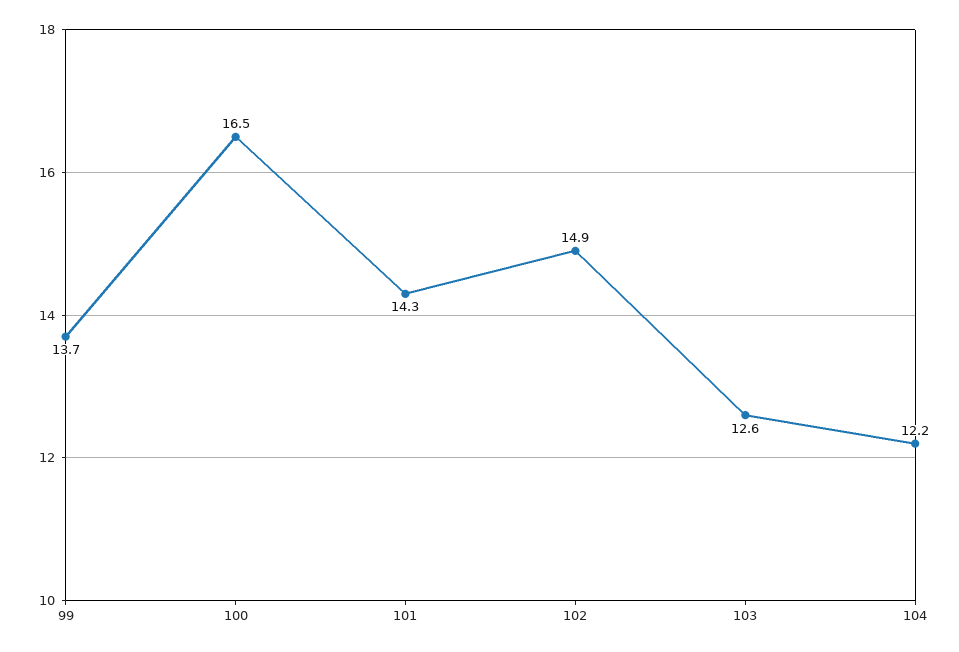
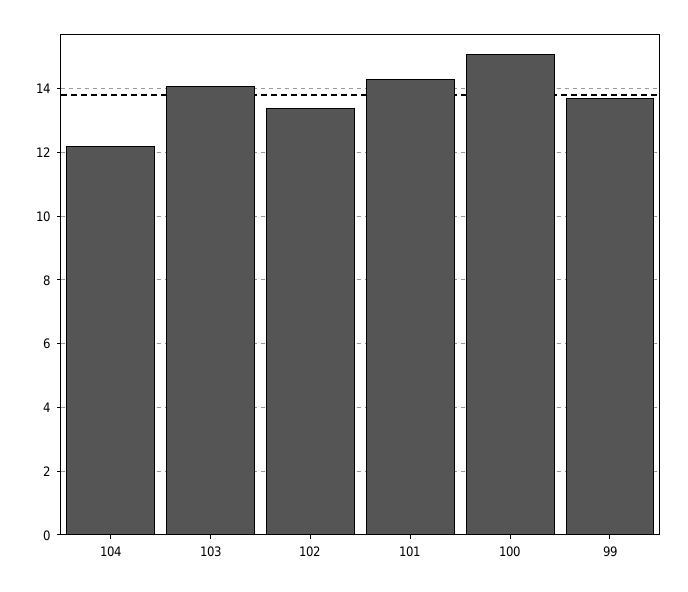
  {
    "99": 13.7,
-   "100": 16.5,
+   "100": 15,
    "101": 14.3,
-   "102": 14.9,
+   "102": 13.5,
-   "103": 12.6,
+   "103": 14,
    "104": 12.2
  }

